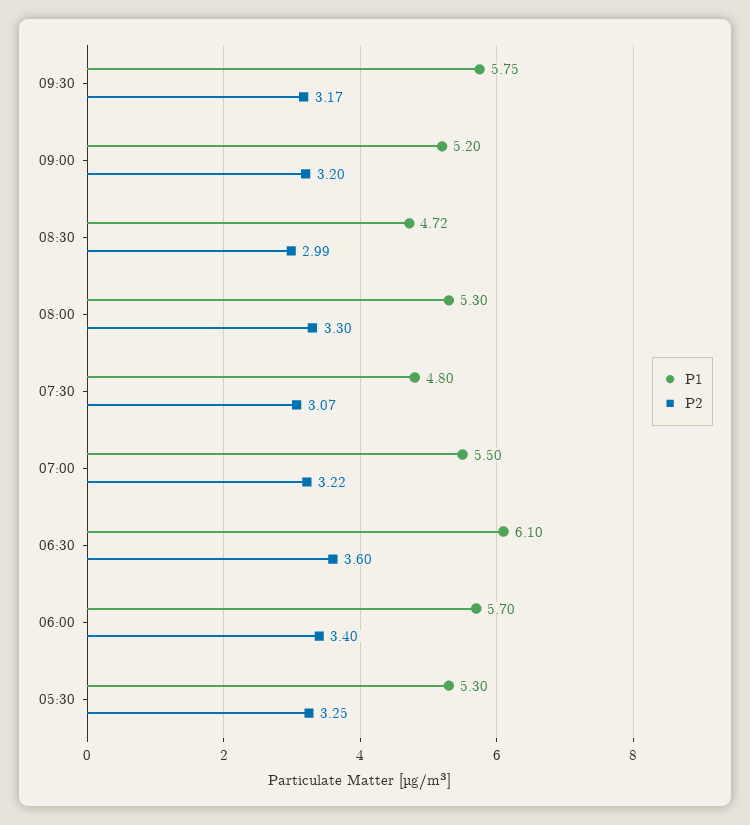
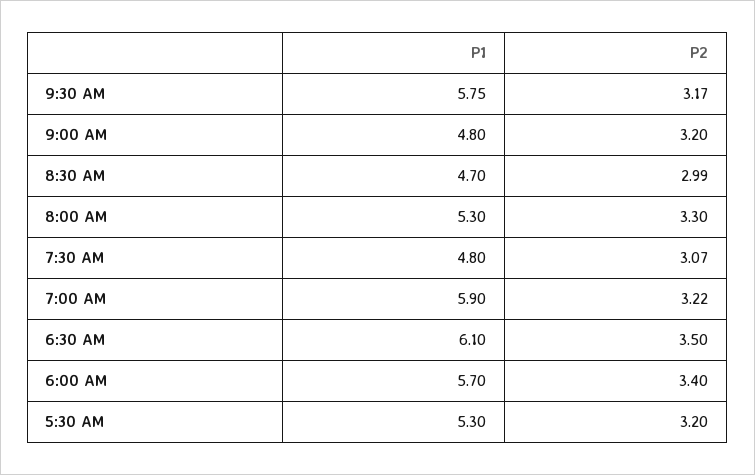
  {
    "P1": {
      "09:30": 5.75,
-     "09:00": 5.2,
+     "09:00": 4.8,
-     "08:30": 4.72,
+     "08:30": 4.7,
      "08:00": 5.3,
      "07:30": 4.8,
-     "07:00": 5.5,
+     "07:00": 5.9,
      "06:30": 6.1,
      "06:00": 5.7,
      "05:30": 5.3
    },
    "P2": {
      "09:30": 3.17,
      "09:00": 3.2,
      "08:30": 2.99,
      "08:00": 3.3,
      "07:30": 3.07,
      "07:00": 3.22,
-     "06:30": 3.6,
+     "06:30": 3.5,
      "06:00": 3.4,
-     "05:30": 3.25
+     "05:30": 3.2
    }
  }

